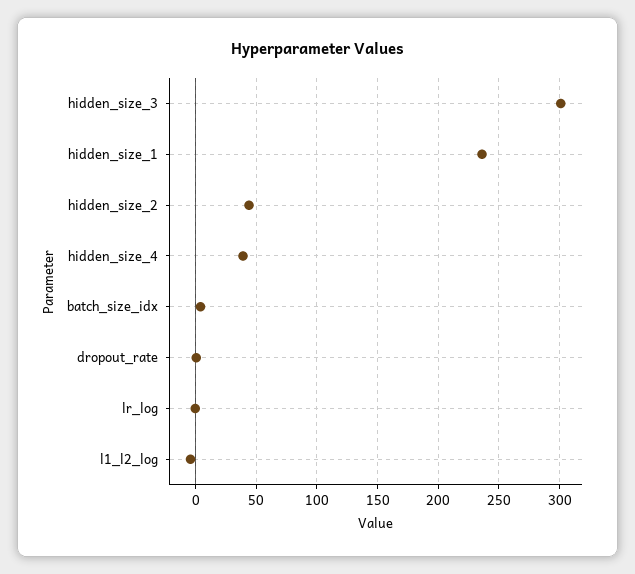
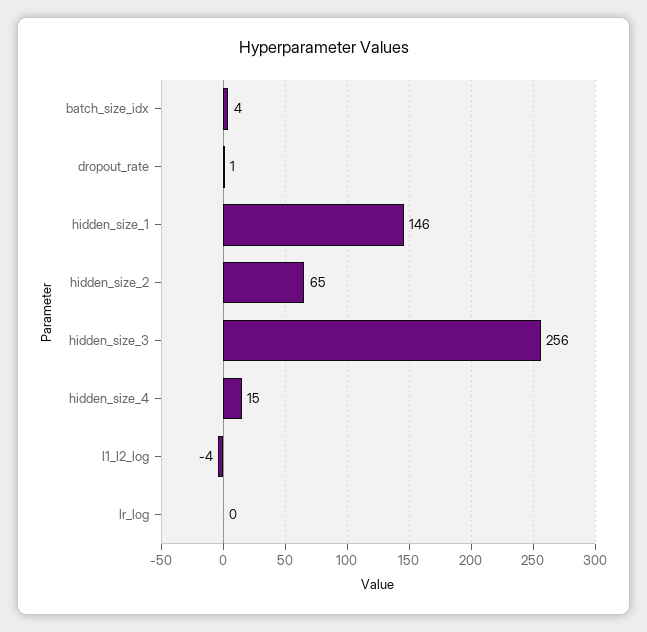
  {
-   "hidden_size_3": 300,
+   "hidden_size_3": 256,
-   "hidden_size_1": 235,
+   "hidden_size_1": 146,
-   "hidden_size_2": 45,
+   "hidden_size_2": 65,
-   "hidden_size_4": 40,
+   "hidden_size_4": 15,
    "batch_size_idx": 4,
    "dropout_rate": 1,
    "lr_log": 0,
    "l1_l2_log": -4
  }

